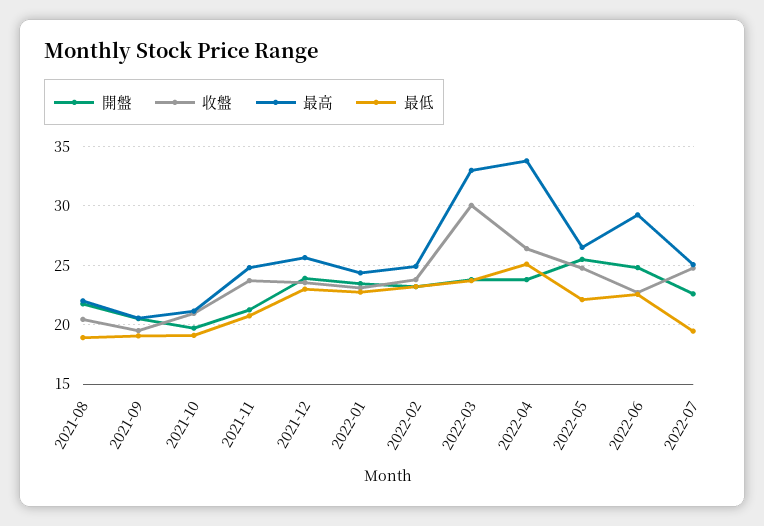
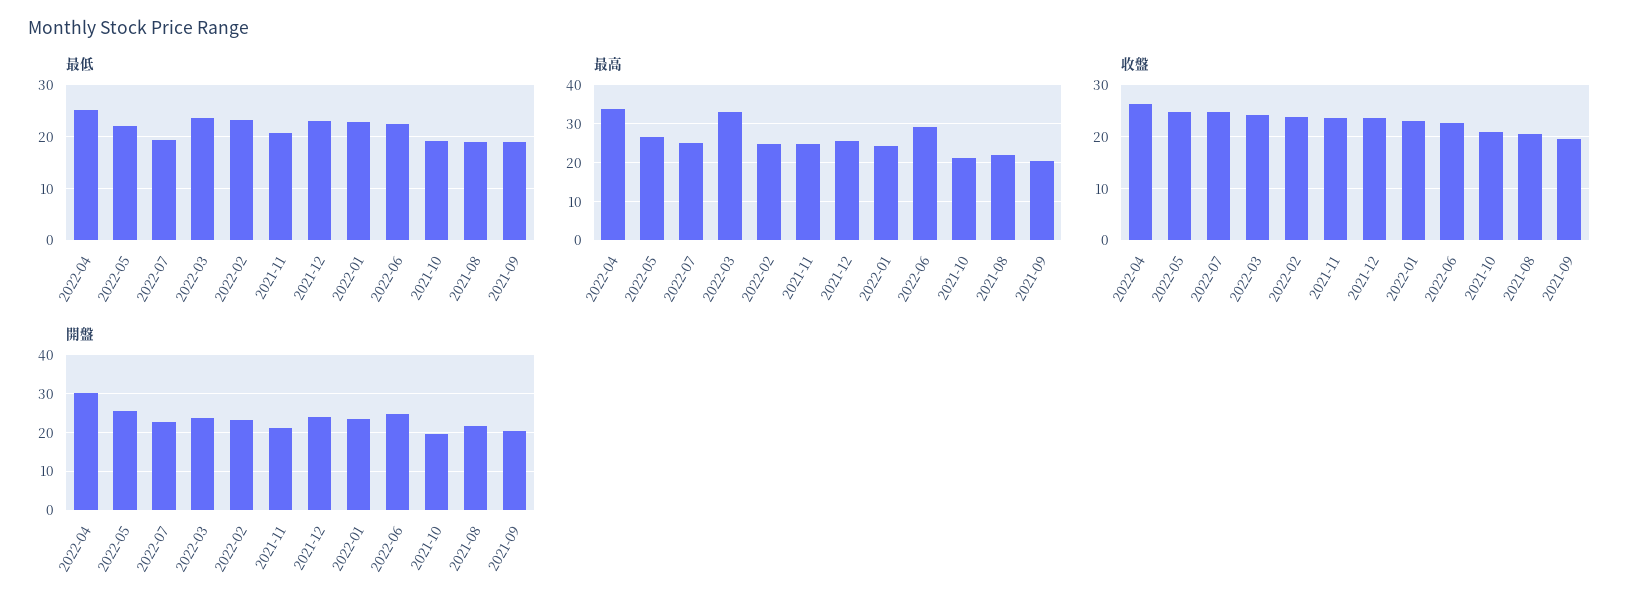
  {
    "開盤": {
      "2021-08": 22,
      "2021-09": 21,
      "2021-10": 20,
      "2021-11": 21,
      "2021-12": 24,
      "2022-01": 23,
      "2022-02": 23,
      "2022-03": 24,
-     "2022-04": 24,
+     "2022-04": 30,
      "2022-05": 26,
      "2022-06": 25,
      "2022-07": 23
    },
    "收盤": {
      "2021-08": 20,
      "2021-09": 20,
      "2021-10": 21,
      "2021-11": 24,
      "2021-12": 24,
      "2022-01": 23,
      "2022-02": 24,
-     "2022-03": 30,
+     "2022-03": 24,
      "2022-04": 26,
      "2022-05": 25,
      "2022-06": 23,
      "2022-07": 25
    },
    "最高": {
      "2021-08": 22,
      "2021-09": 21,
      "2021-10": 21,
      "2021-11": 25,
      "2021-12": 26,
      "2022-01": 24,
      "2022-02": 25,
      "2022-03": 33,
      "2022-04": 34,
      "2022-05": 27,
      "2022-06": 29,
      "2022-07": 25
    },
    "最低": {
      "2021-08": 19,
      "2021-09": 19,
      "2021-10": 19,
      "2021-11": 21,
      "2021-12": 23,
      "2022-01": 23,
      "2022-02": 23,
      "2022-03": 24,
      "2022-04": 25,
      "2022-05": 22,
      "2022-06": 23,
      "2022-07": 19
    }
  }

